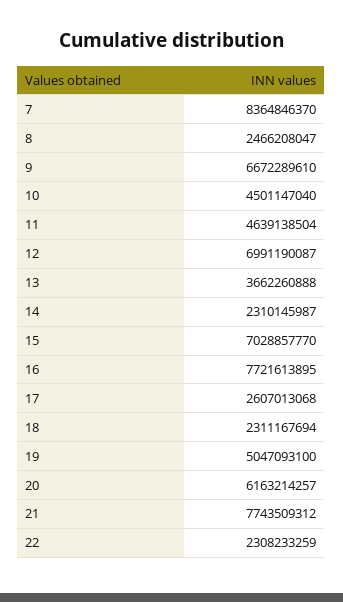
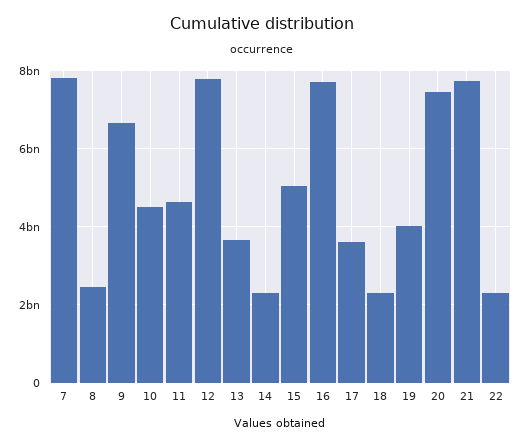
  {
-   "7": 8364846370,
+   "7": 7800000000,
    "8": 2466208047,
    "9": 6672289610,
    "10": 4501147040,
    "11": 4639138504,
-   "12": 6991190087,
+   "12": 7800000000,
    "13": 3662260888,
    "14": 2310145987,
-   "15": 7028857770,
+   "15": 5000000000,
    "16": 7721613895,
-   "17": 2607013068,
+   "17": 3600000000,
    "18": 2311167694,
-   "19": 5047093100,
+   "19": 4000000000,
-   "20": 6163214257,
+   "20": 7400000000,
    "21": 7743509312,
    "22": 2308233259
  }

